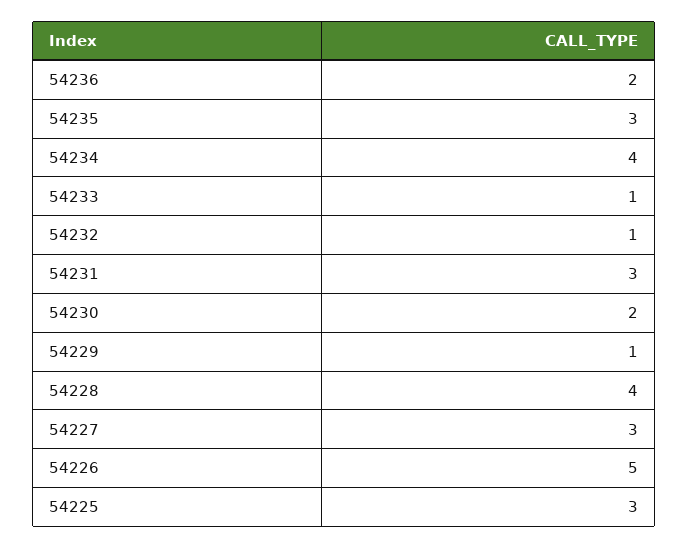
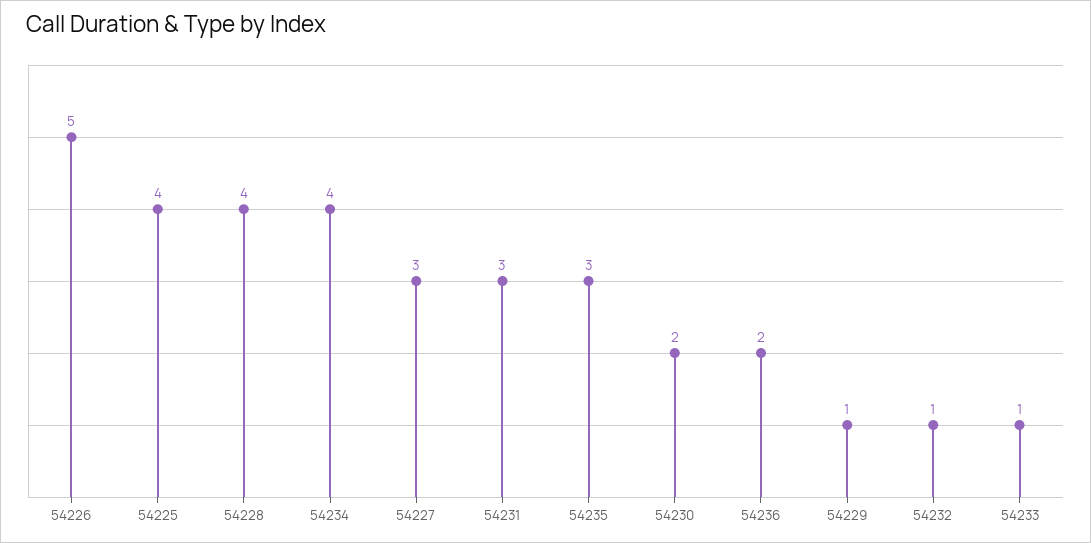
  {
    "54236": 2,
    "54235": 3,
    "54234": 4,
    "54233": 1,
    "54232": 1,
    "54231": 3,
    "54230": 2,
    "54229": 1,
    "54228": 4,
    "54227": 3,
    "54226": 5,
-   "54225": 3
+   "54225": 4
  }

